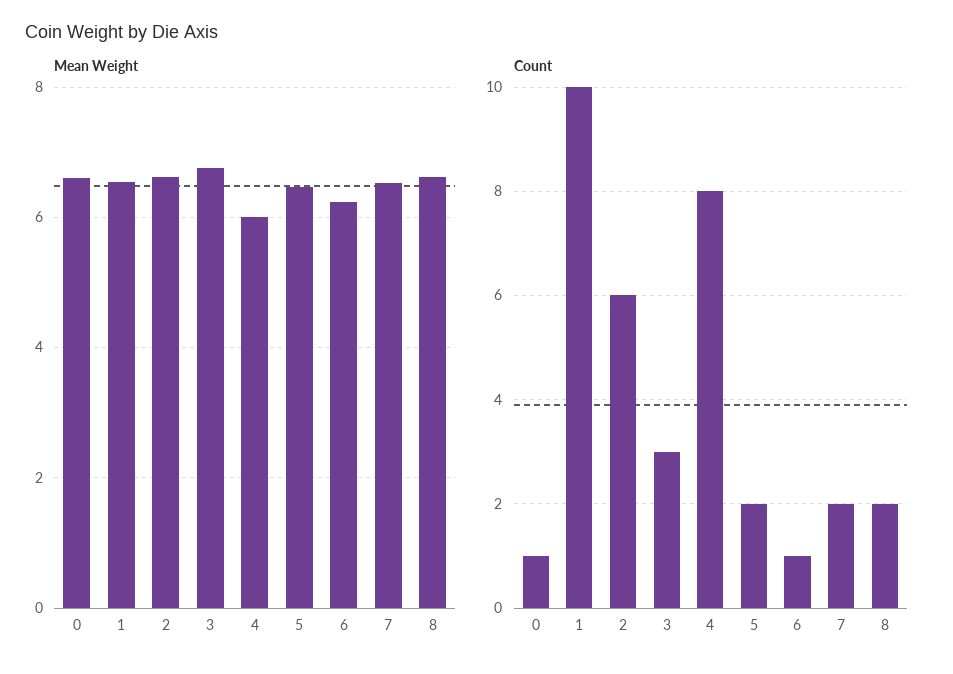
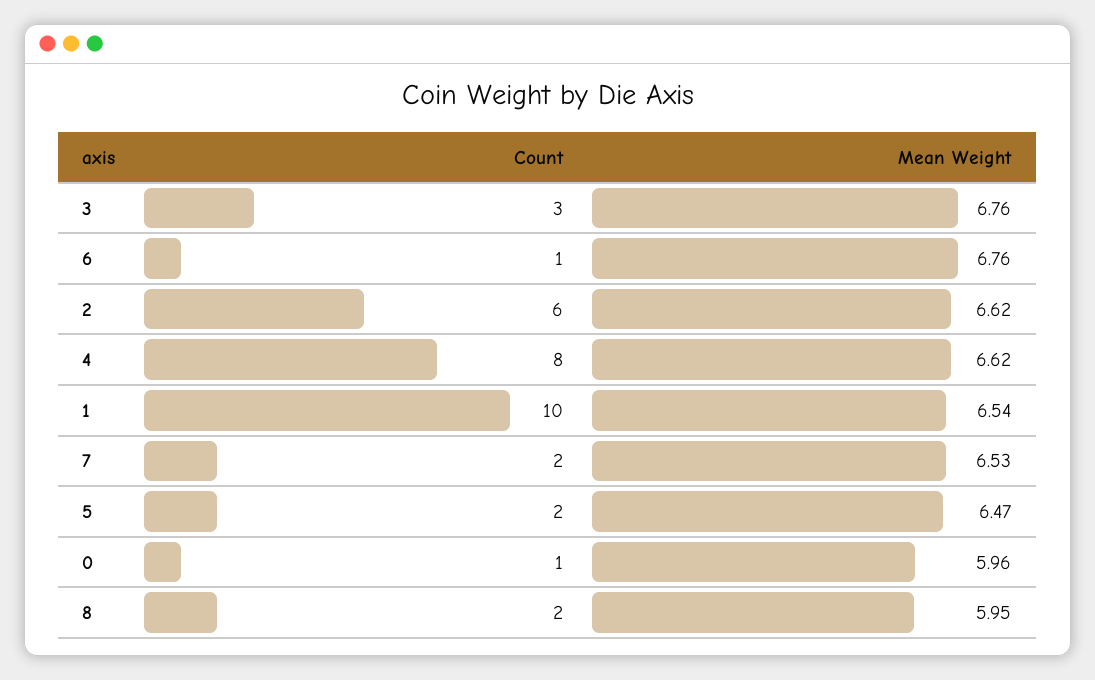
  {
    "Mean Weight": {
-     "0": 6.6,
+     "0": 5.96,
      "1": 6.54,
      "2": 6.62,
      "3": 6.76,
-     "4": 6,
+     "4": 6.62,
      "5": 6.47,
-     "6": 6.2,
+     "6": 6.76,
      "7": 6.53,
-     "8": 6.6
+     "8": 5.95
    },
    "Count": {
      "0": 1,
      "1": 10,
      "2": 6,
      "3": 3,
      "4": 8,
      "5": 2,
      "6": 1,
      "7": 2,
      "8": 2
    }
  }

